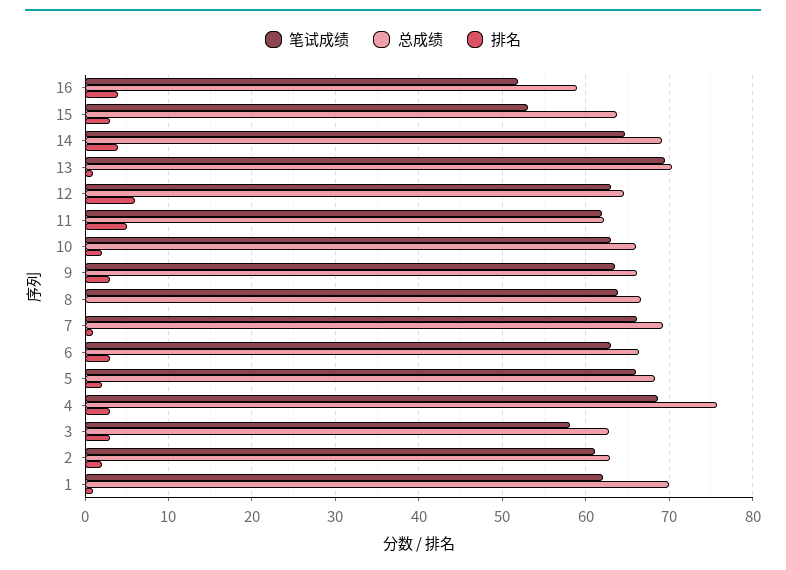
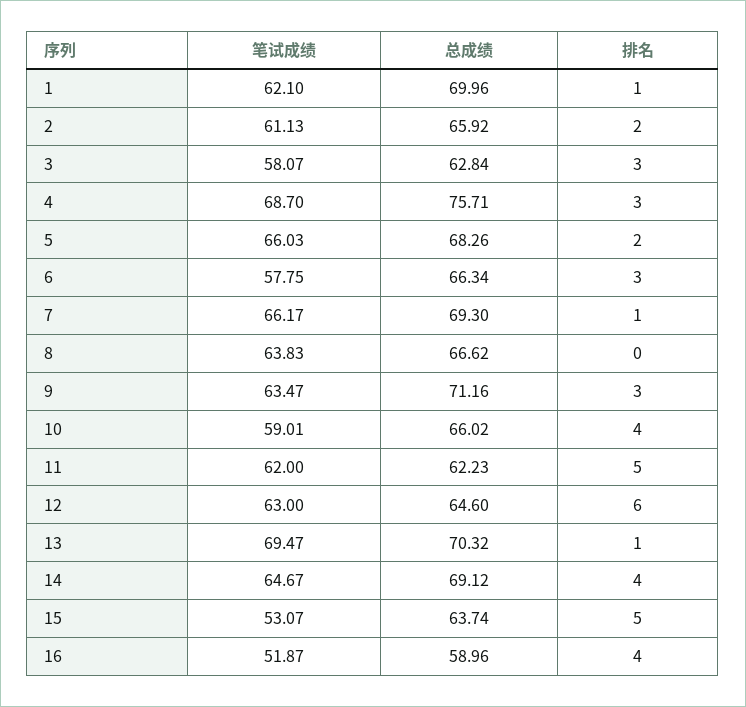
  {
    "笔试成绩": {
      "16": 51.87,
      "15": 53.07,
      "14": 64.67,
      "13": 69.47,
      "12": 63,
      "11": 62,
-     "10": 63,
+     "10": 59.01,
      "9": 63.47,
      "8": 63.83,
      "7": 66.17,
-     "6": 63,
+     "6": 57.75,
      "5": 66.03,
      "4": 68.7,
      "3": 58.07,
      "2": 61.13,
      "1": 62.1
    },
    "总成绩": {
      "16": 58.96,
      "15": 63.74,
      "14": 69.12,
      "13": 70.32,
      "12": 64.6,
      "11": 62.23,
      "10": 66.02,
-     "9": 66,
+     "9": 71.16,
      "8": 66.62,
      "7": 69.3,
      "6": 66.34,
      "5": 68.26,
      "4": 75.71,
      "3": 62.84,
-     "2": 63,
+     "2": 65.92,
      "1": 69.96
    },
    "排名": {
      "16": 4,
-     "15": 3,
+     "15": 5,
      "14": 4,
      "13": 1,
      "12": 6,
      "11": 5,
-     "10": 2,
+     "10": 4,
      "9": 3,
      "8": 0,
      "7": 1,
      "6": 3,
      "5": 2,
      "4": 3,
      "3": 3,
      "2": 2,
      "1": 1
    }
  }

